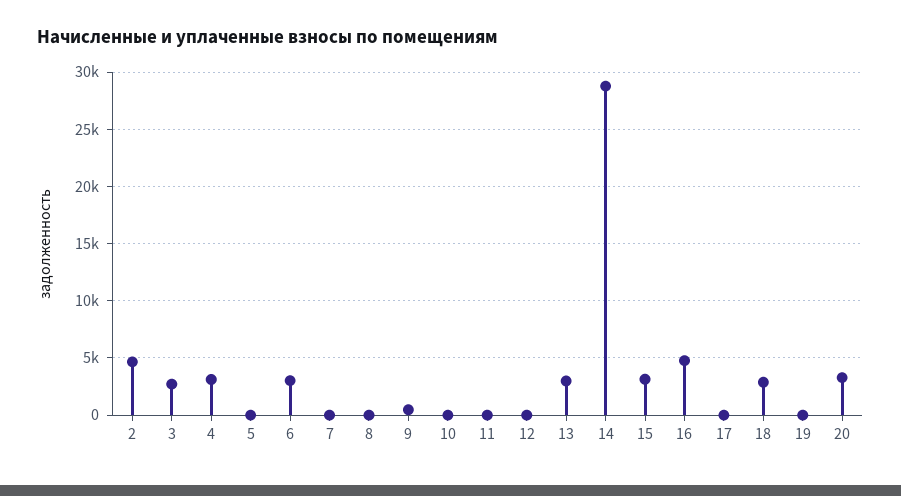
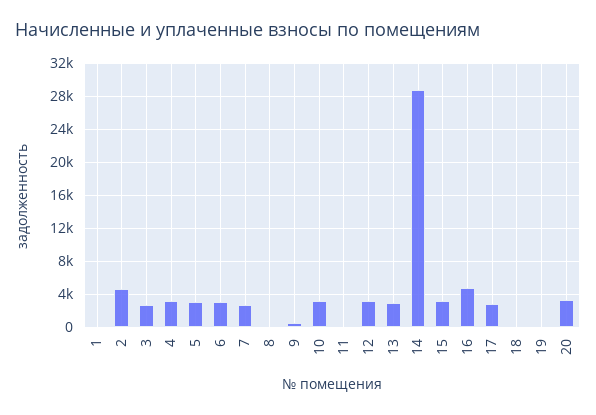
  {
    "2": 5000,
    "3": 3000,
    "4": 3000,
-   "5": 0,
+   "5": 3000,
    "6": 3000,
-   "7": 0,
+   "7": 3000,
    "8": 0,
    "9": 0,
-   "10": 0,
+   "10": 3000,
    "11": 0,
-   "12": 0,
+   "12": 3000,
    "13": 3000,
    "14": 29000,
    "15": 3000,
    "16": 5000,
-   "17": 0,
+   "17": 3000,
-   "18": 3000,
+   "18": 0,
    "19": 0,
-   "20": 3000
+   "20": 3000,
+   "1": 0
  }

